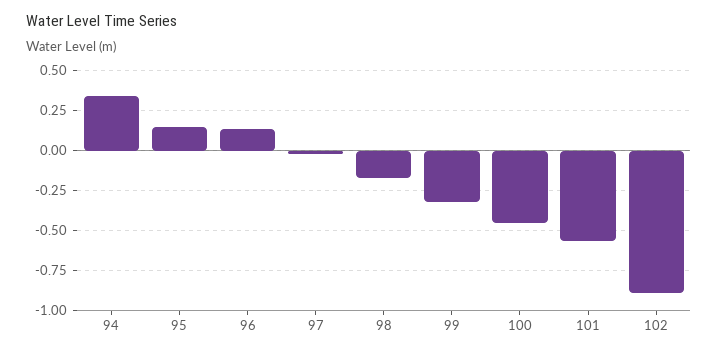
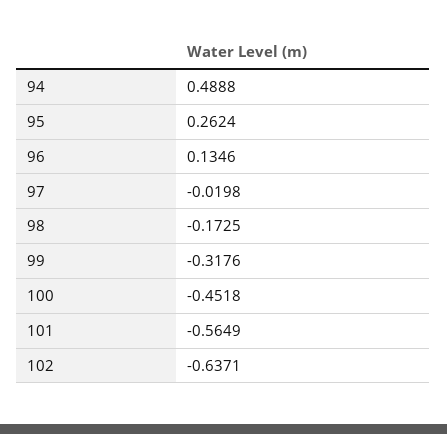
  {
-   "94": 0.35,
+   "94": 0.4888,
-   "95": 0.15,
+   "95": 0.2624,
    "96": 0.1346,
    "97": -0.0198,
    "98": -0.1725,
    "99": -0.3176,
    "100": -0.4518,
    "101": -0.5649,
-   "102": -0.9
+   "102": -0.6371
  }

